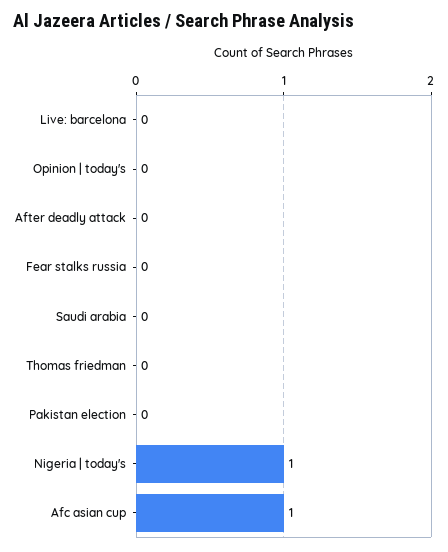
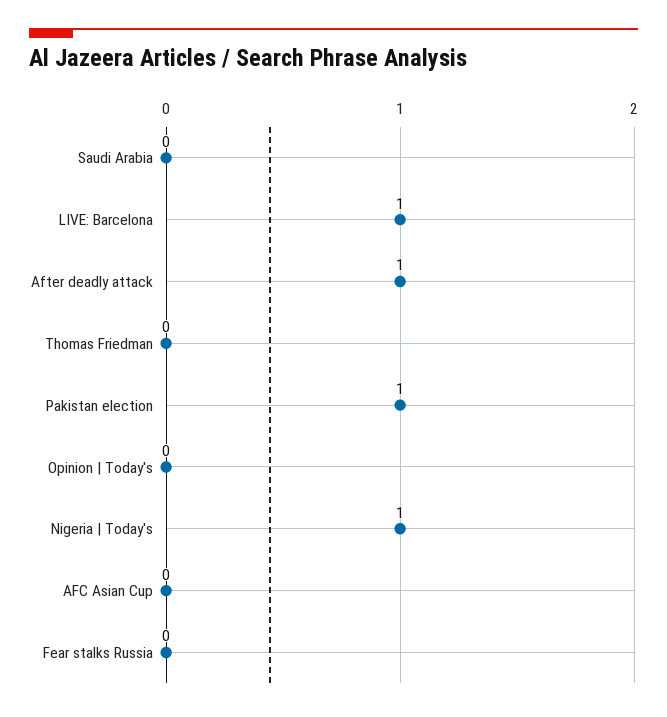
  {
-   "Live: barcelona": 0,
+   "Live: barcelona": 1,
    "Opinion | today's": 0,
-   "After deadly attack": 0,
+   "After deadly attack": 1,
    "Fear stalks russia": 0,
    "Saudi arabia": 0,
    "Thomas friedman": 0,
-   "Pakistan election": 0,
+   "Pakistan election": 1,
    "Nigeria | today's": 1,
-   "Afc asian cup": 1
+   "Afc asian cup": 0
  }

